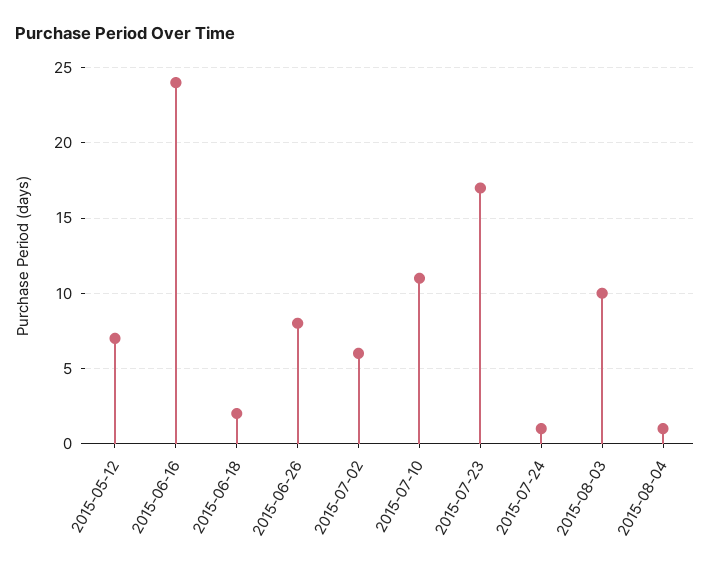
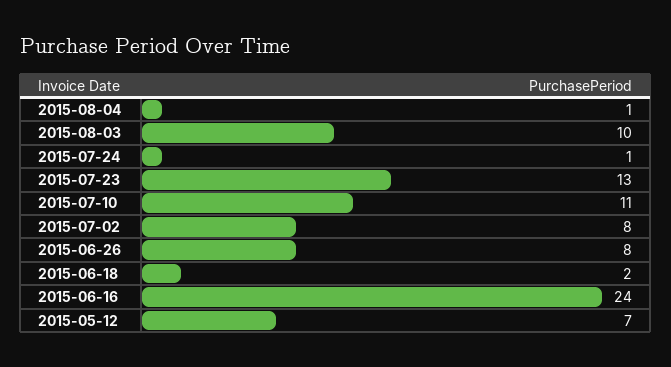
  {
    "2015-05-12": 7,
    "2015-06-16": 24,
    "2015-06-18": 2,
    "2015-06-26": 8,
-   "2015-07-02": 6,
+   "2015-07-02": 8,
    "2015-07-10": 11,
-   "2015-07-23": 17,
+   "2015-07-23": 13,
    "2015-07-24": 1,
    "2015-08-03": 10,
    "2015-08-04": 1
  }

